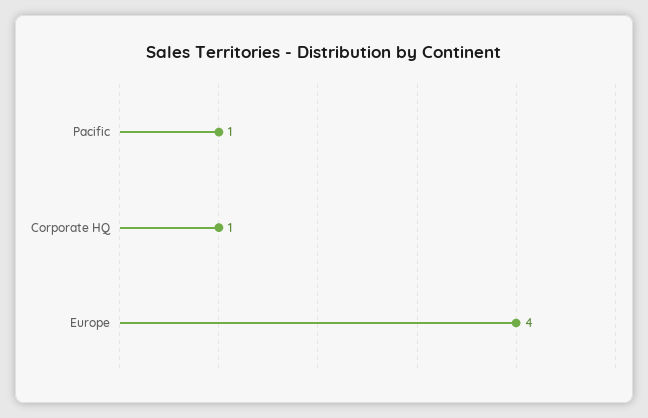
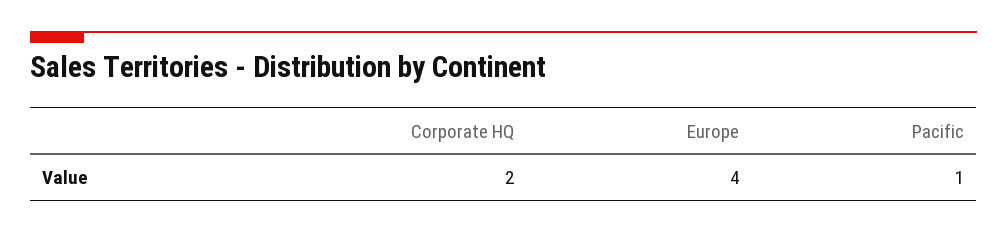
  {
    "Pacific": 1,
-   "Corporate HQ": 1,
+   "Corporate HQ": 2,
    "Europe": 4
  }

